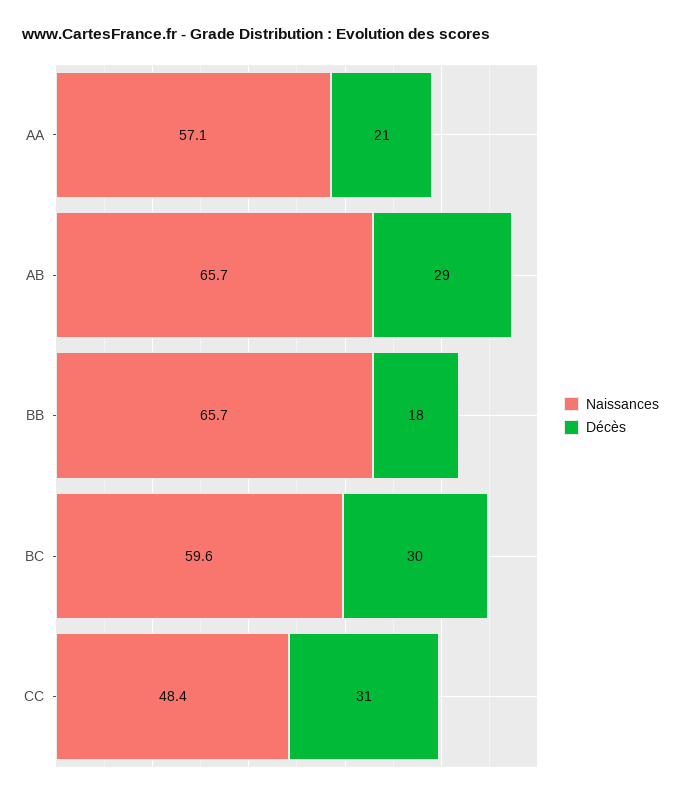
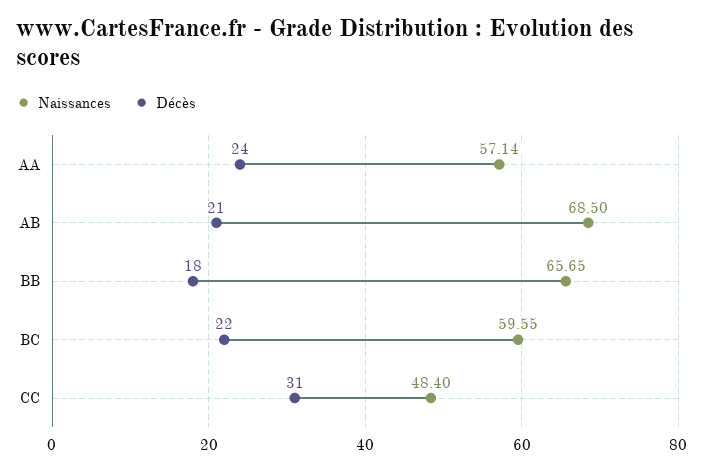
  {
    "Naissances": {
      "AA": 57.14,
-     "AB": 65.7,
+     "AB": 68.5,
      "BB": 65.65,
      "BC": 59.55,
      "CC": 48.4
    },
    "Décès": {
-     "AA": 21,
+     "AA": 24,
-     "AB": 29,
+     "AB": 21,
      "BB": 18,
-     "BC": 30,
+     "BC": 22,
      "CC": 31
    }
  }

